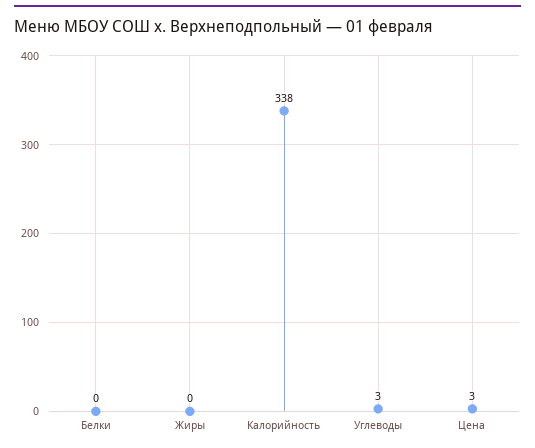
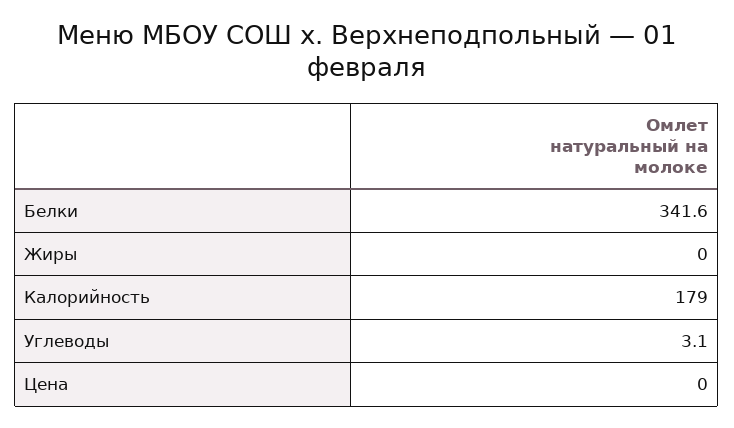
  {
-   "Белки": 0,
+   "Белки": 341.6,
    "Жиры": 0,
-   "Калорийность": 338,
+   "Калорийность": 179,
    "Углеводы": 3.1,
-   "Цена": 3
+   "Цена": 0
  }

